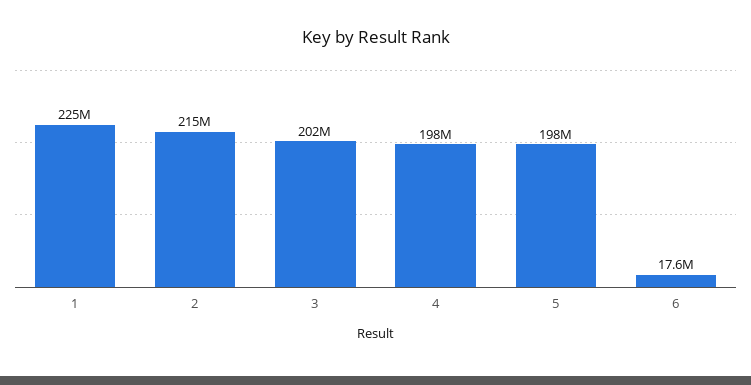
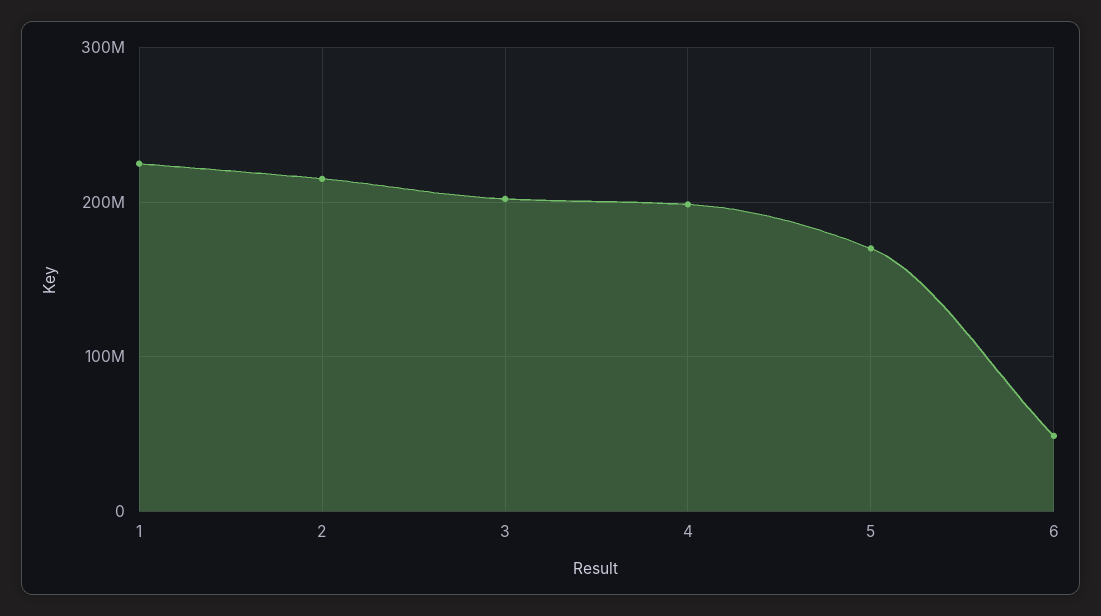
  {
    "1": 225000000,
    "2": 215000000,
    "3": 202000000,
    "4": 198000000,
-   "5": 198000000,
+   "5": 170000000,
-   "6": 17600000
+   "6": 50000000
  }

